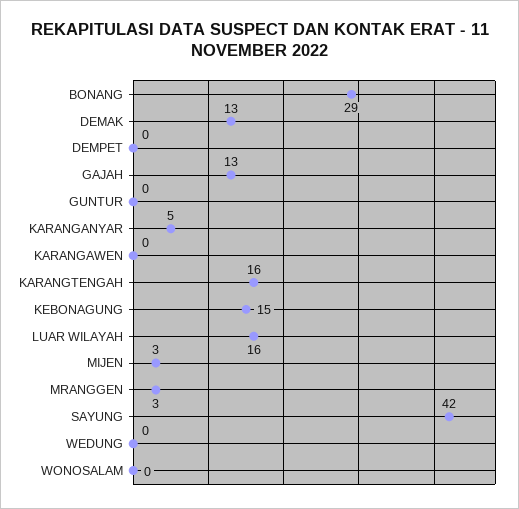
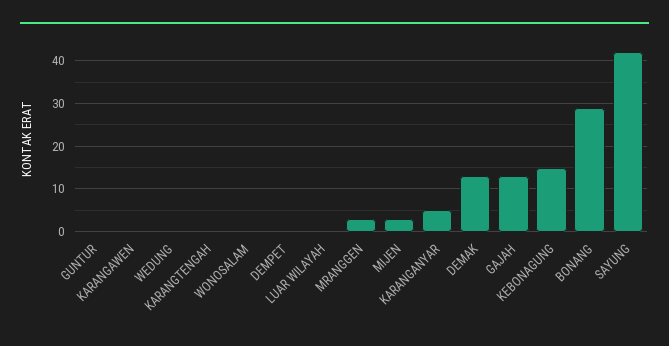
  {
    "BONANG": 29,
    "DEMAK": 13,
    "DEMPET": 0,
    "GAJAH": 13,
    "GUNTUR": 0,
    "KARANGANYAR": 5,
    "KARANGAWEN": 0,
-   "KARANGTENGAH": 16,
+   "KARANGTENGAH": 0,
    "KEBONAGUNG": 15,
-   "LUAR WILAYAH": 16,
+   "LUAR WILAYAH": 0,
    "MIJEN": 3,
    "MRANGGEN": 3,
    "SAYUNG": 42,
    "WEDUNG": 0,
    "WONOSALAM": 0
  }

